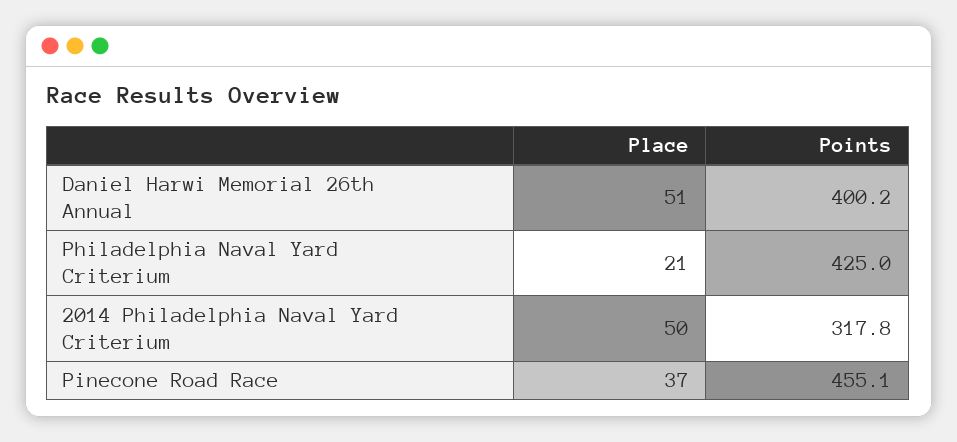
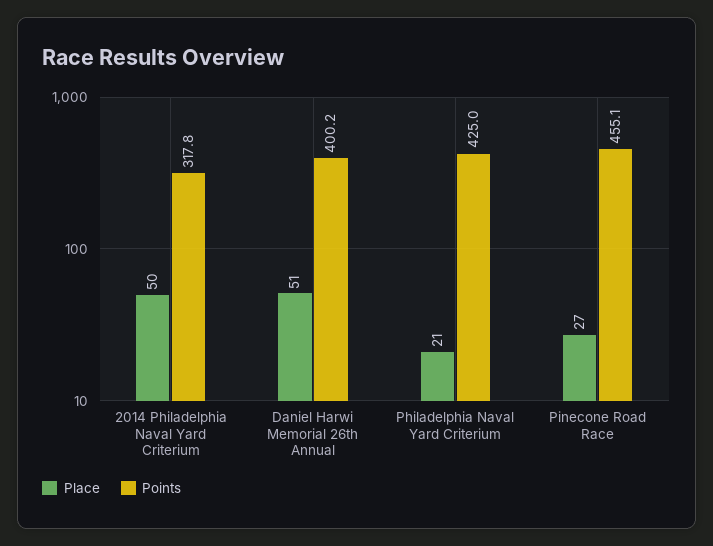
  {
    "Place": {
      "Daniel Harwi Memorial 26th Annual": 51,
      "Philadelphia Naval Yard Criterium": 21,
      "2014 Philadelphia Naval Yard Criterium": 50,
-     "Pinecone Road Race": 37
+     "Pinecone Road Race": 27
    },
    "Points": {
      "Daniel Harwi Memorial 26th Annual": 400.2,
      "Philadelphia Naval Yard Criterium": 425,
      "2014 Philadelphia Naval Yard Criterium": 317.8,
      "Pinecone Road Race": 455.1
    }
  }

